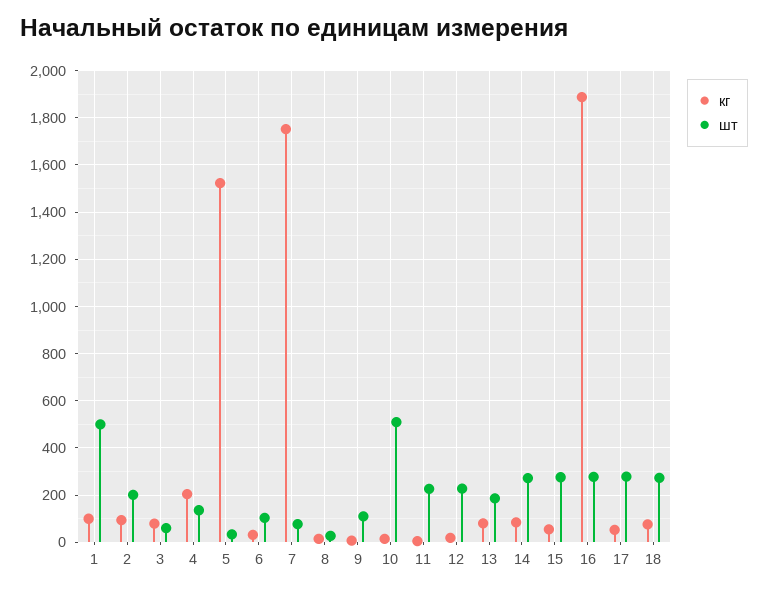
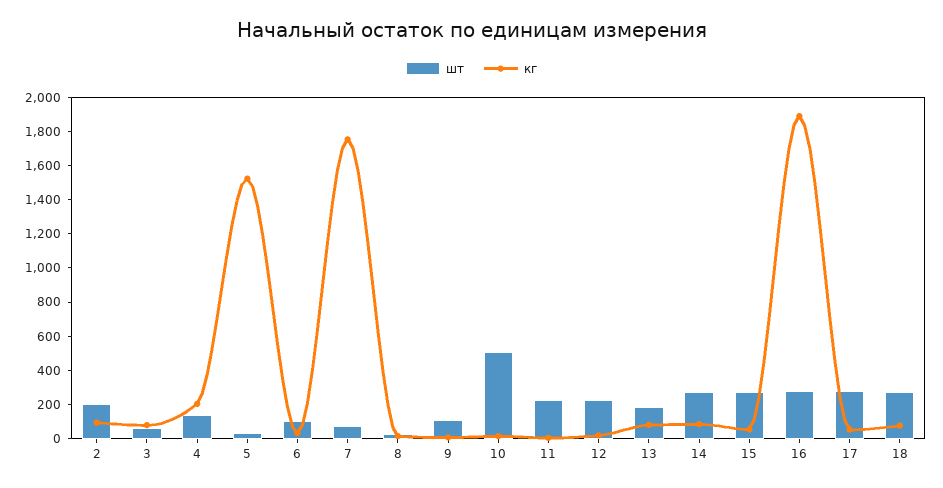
  {
    "кг": {
-     "1": 100,
      "2": 100,
      "3": 100,
      "4": 200,
      "5": 1500,
      "6": 50,
      "7": 1750,
      "8": 0,
      "9": 0,
      "10": 0,
      "11": 0,
      "12": 0,
      "13": 100,
      "14": 100,
      "15": 50,
      "16": 1900,
      "17": 50,
      "18": 100
    },
    "шт": {
-     "1": 500,
      "2": 200,
      "3": 50,
      "4": 150,
      "5": 50,
      "6": 100,
      "7": 100,
      "8": 50,
      "9": 100,
      "10": 500,
      "11": 250,
      "12": 250,
      "13": 200,
      "14": 250,
      "15": 300,
      "16": 300,
      "17": 300,
      "18": 250
    }
  }

